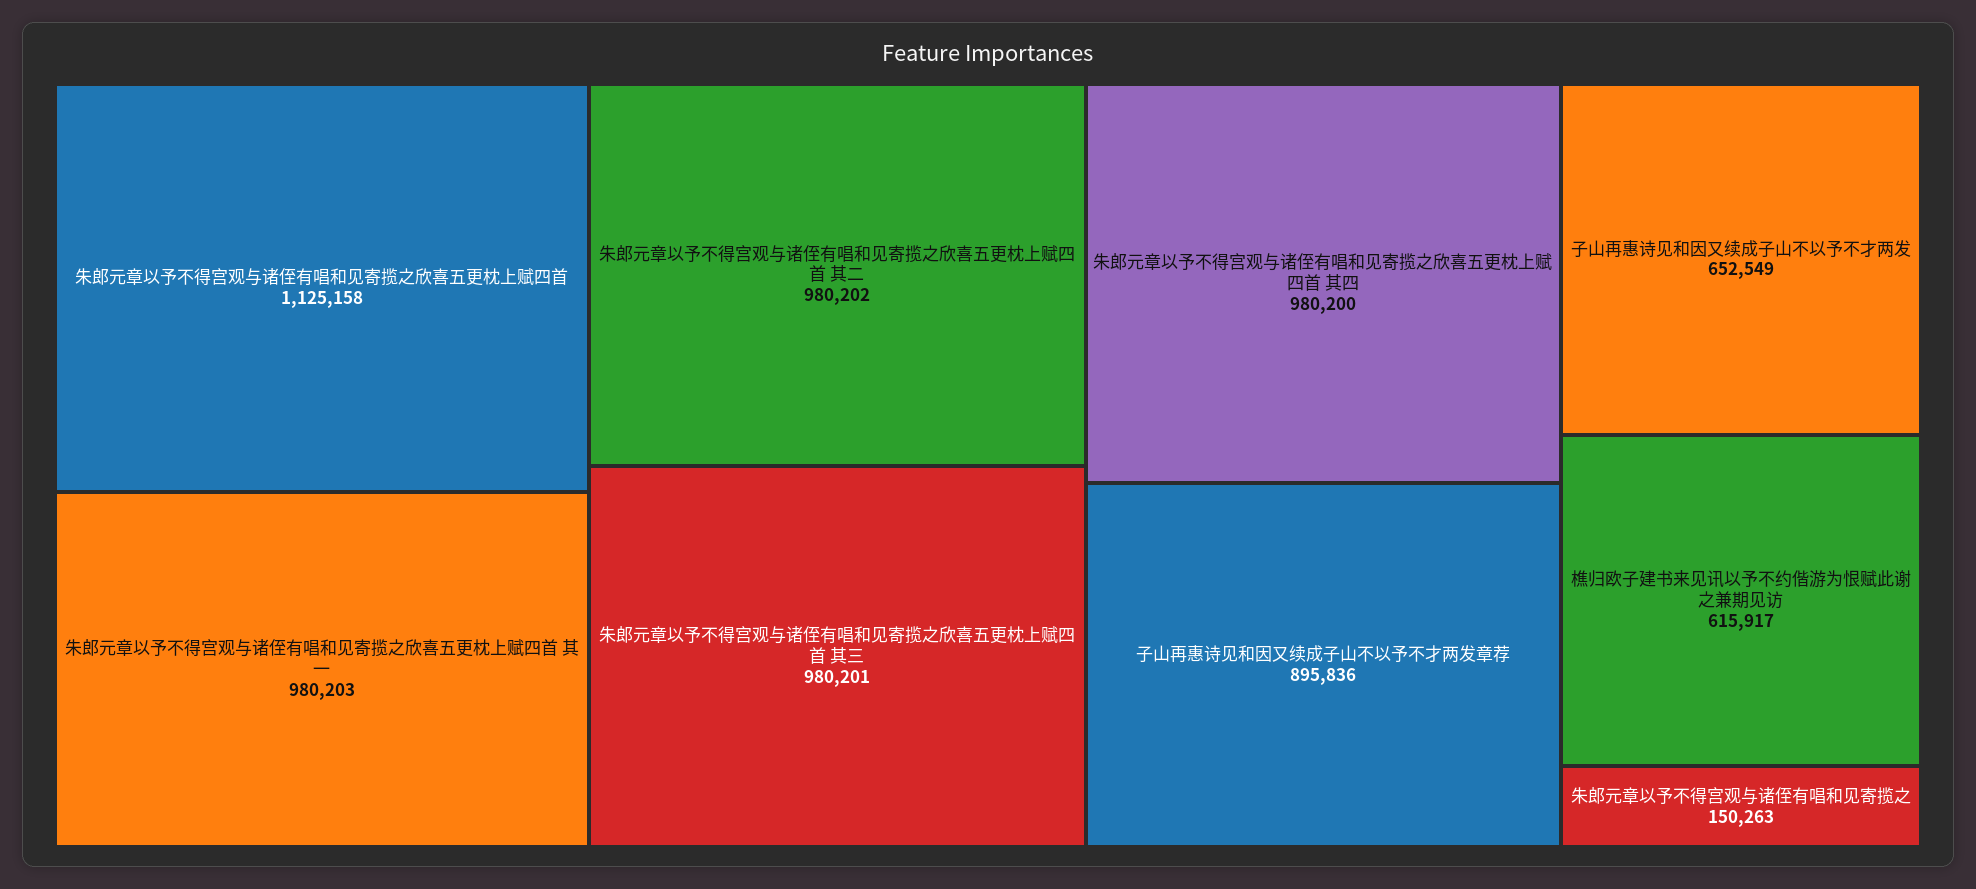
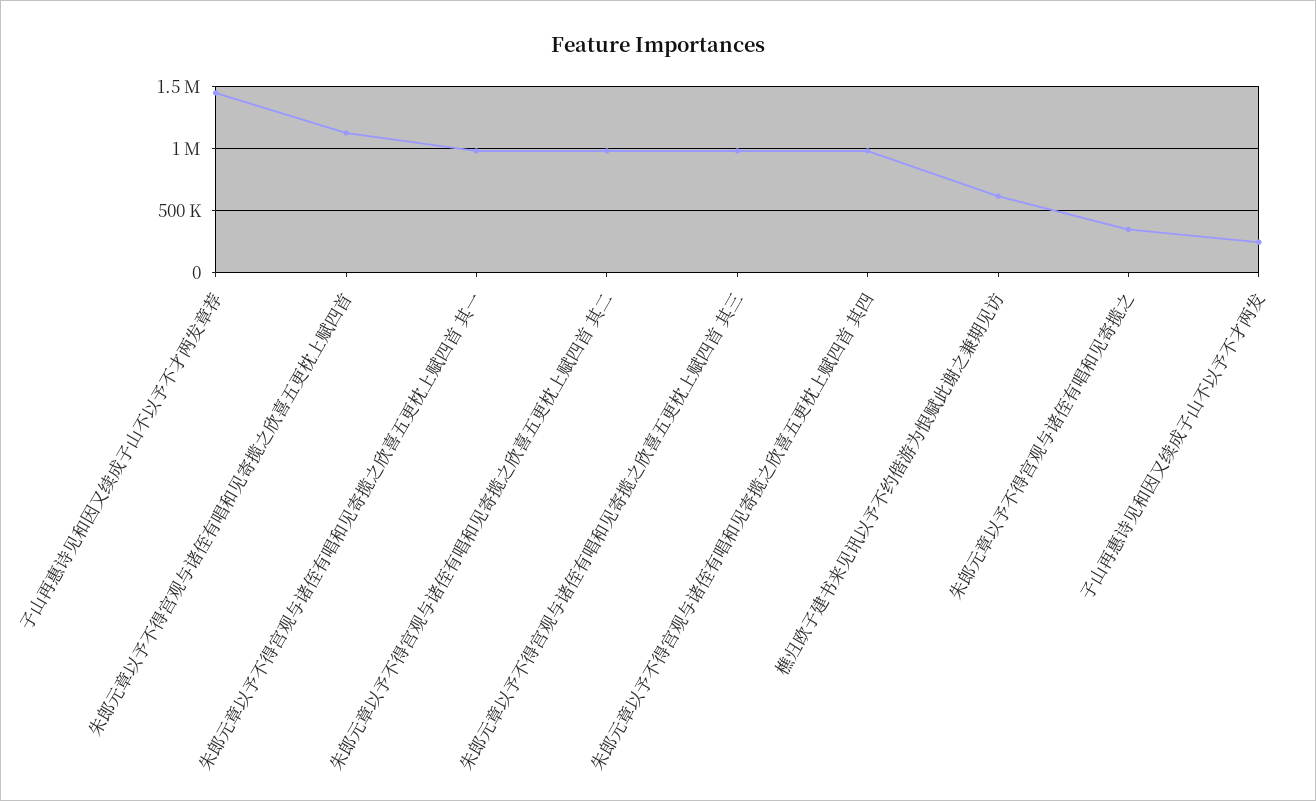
  {
    "朱郎元章以予不得宫观与诸侄有唱和见寄揽之欣喜五更枕上赋四首": 1125158,
    "朱郎元章以予不得宫观与诸侄有唱和见寄揽之欣喜五更枕上赋四首 其一": 980203,
    "朱郎元章以予不得宫观与诸侄有唱和见寄揽之欣喜五更枕上赋四首 其二": 980202,
    "朱郎元章以予不得宫观与诸侄有唱和见寄揽之欣喜五更枕上赋四首 其三": 980201,
    "朱郎元章以予不得宫观与诸侄有唱和见寄揽之欣喜五更枕上赋四首 其四": 980200,
-   "子山再惠诗见和因又续成子山不以予不才两发章荐": 895836,
+   "子山再惠诗见和因又续成子山不以予不才两发章荐": 1450000,
-   "子山再惠诗见和因又续成子山不以予不才两发": 652549,
+   "子山再惠诗见和因又续成子山不以予不才两发": 250000,
    "樵归欧子建书来见讯以予不约偕游为恨赋此谢之兼期见访": 615917,
-   "朱郎元章以予不得宫观与诸侄有唱和见寄揽之": 150263
+   "朱郎元章以予不得宫观与诸侄有唱和见寄揽之": 350000
  }

